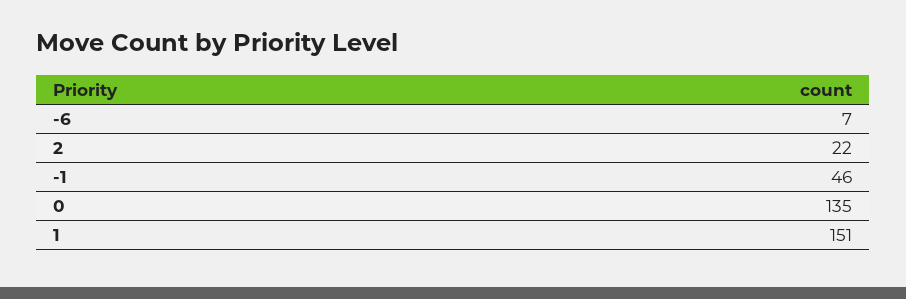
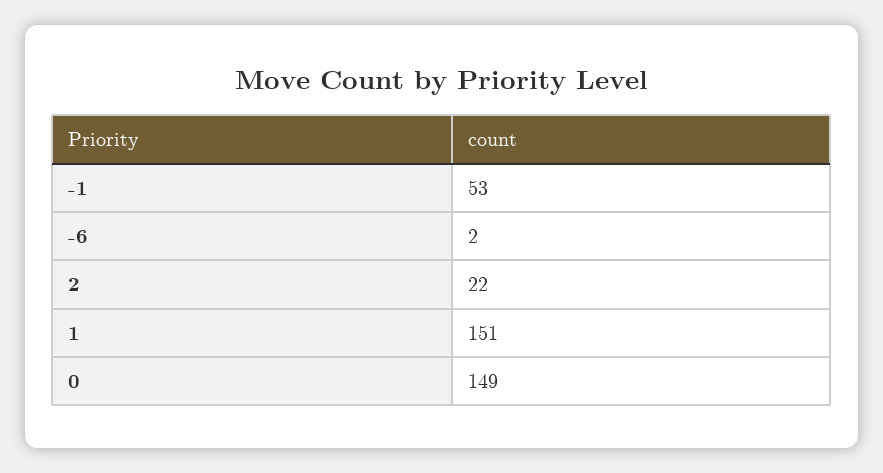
  {
-   "-6": 7,
+   "-6": 2,
    "2": 22,
-   "-1": 46,
+   "-1": 53,
-   "0": 135,
+   "0": 149,
    "1": 151
  }

